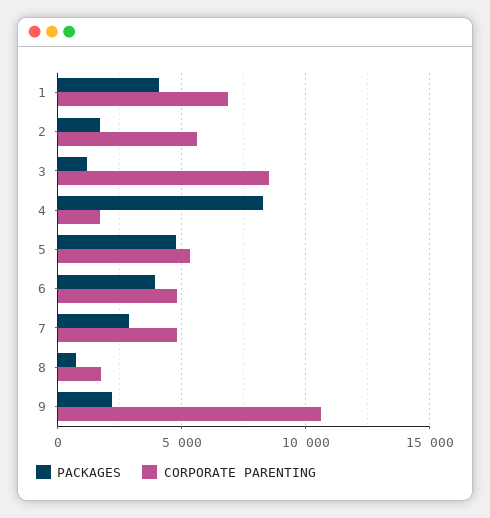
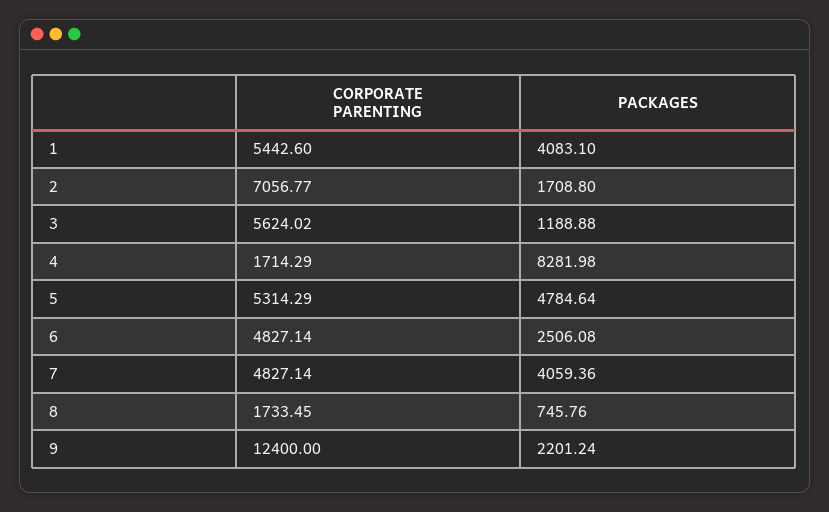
  {
    "PACKAGES": {
      "1": 4083.1,
      "2": 1708.8,
      "3": 1188.88,
      "4": 8281.98,
      "5": 4784.64,
-     "6": 4000,
+     "6": 2506.08,
-     "7": 3000,
+     "7": 4059.36,
      "8": 745.76,
      "9": 2201.24
    },
    "CORPORATE PARENTING": {
-     "1": 7000,
+     "1": 5442.6,
-     "2": 5500,
+     "2": 7056.77,
-     "3": 8500,
+     "3": 5624.02,
      "4": 1714.29,
      "5": 5314.29,
      "6": 4827.14,
      "7": 4827.14,
      "8": 1733.45,
-     "9": 10500
+     "9": 12400
    }
  }

